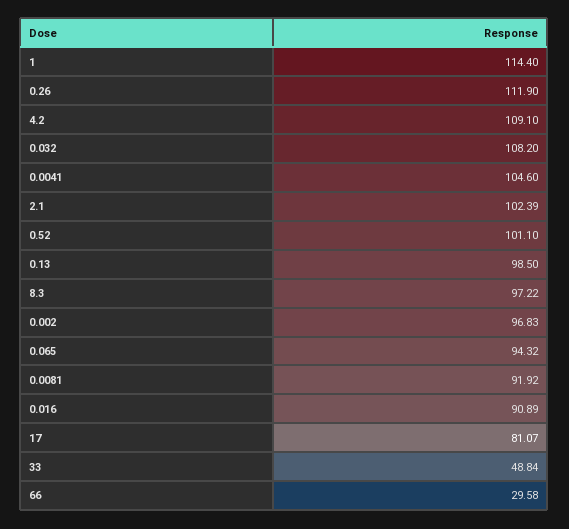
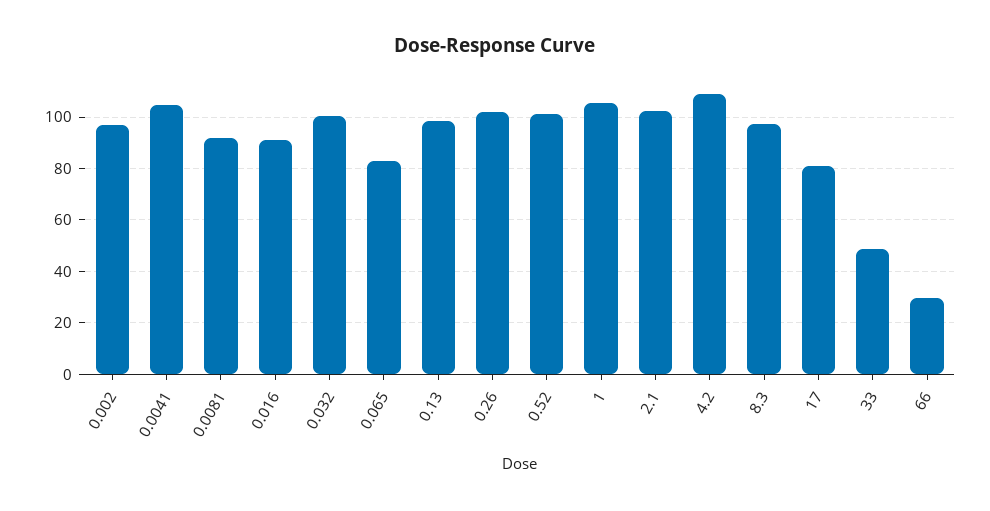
  {
-   "1": 114.4,
+   "1": 105,
-   "0.26": 111.9,
+   "0.26": 102.5,
    "4.2": 109.1,
-   "0.032": 108.2,
+   "0.032": 100,
    "0.0041": 104.6,
    "2.1": 102.39,
    "0.52": 101.1,
    "0.13": 98.5,
    "8.3": 97.22,
    "0.002": 96.83,
-   "0.065": 94.32,
+   "0.065": 82.5,
    "0.0081": 91.92,
    "0.016": 90.89,
    "17": 81.07,
    "33": 48.84,
    "66": 29.58
  }

